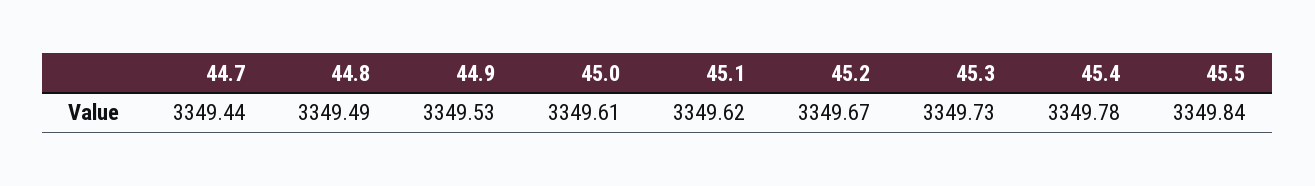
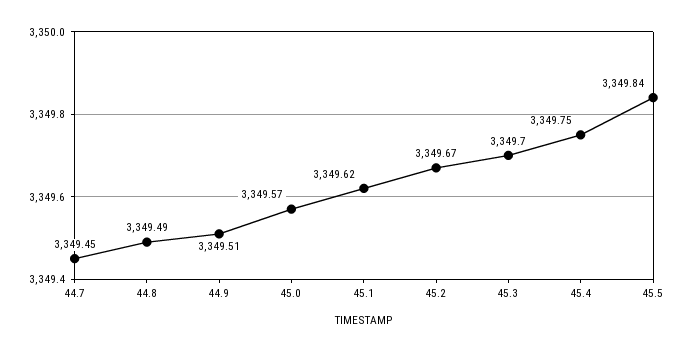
  {
-   "44.7": 3349.44,
+   "44.7": 3349.45,
    "44.8": 3349.49,
-   "44.9": 3349.53,
+   "44.9": 3349.51,
-   "45.0": 3349.61,
+   "45.0": 3349.57,
    "45.1": 3349.62,
    "45.2": 3349.67,
-   "45.3": 3349.73,
+   "45.3": 3349.7,
-   "45.4": 3349.78,
+   "45.4": 3349.75,
    "45.5": 3349.84
  }

